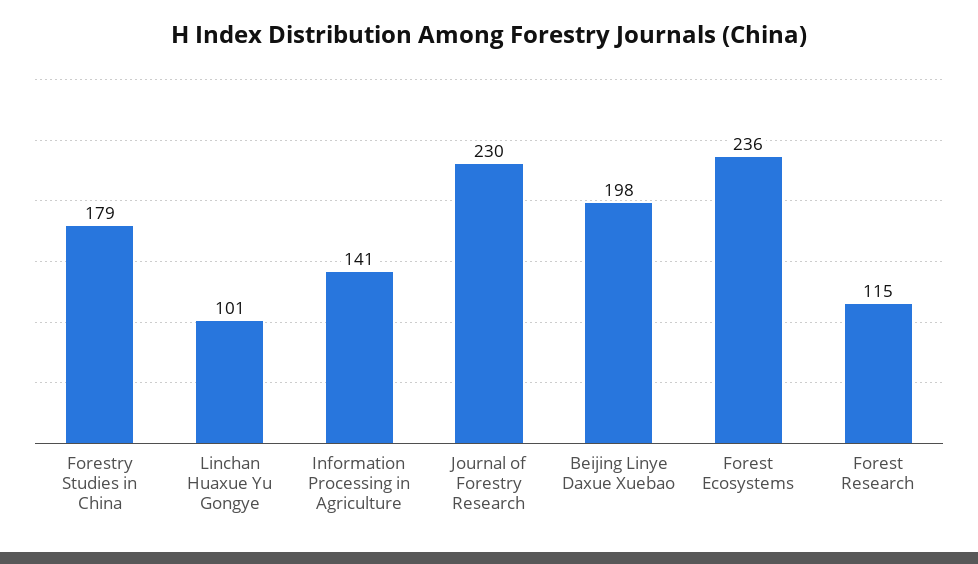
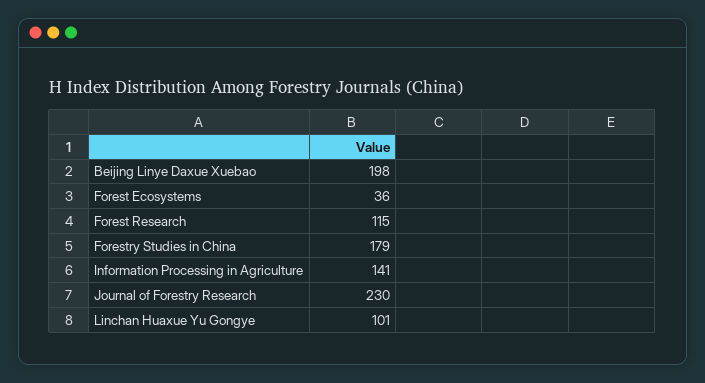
  {
    "Forestry Studies in China": 179,
    "Linchan Huaxue Yu Gongye": 101,
    "Information Processing in Agriculture": 141,
    "Journal of Forestry Research": 230,
    "Beijing Linye Daxue Xuebao": 198,
-   "Forest Ecosystems": 236,
+   "Forest Ecosystems": 36,
    "Forest Research": 115
  }

